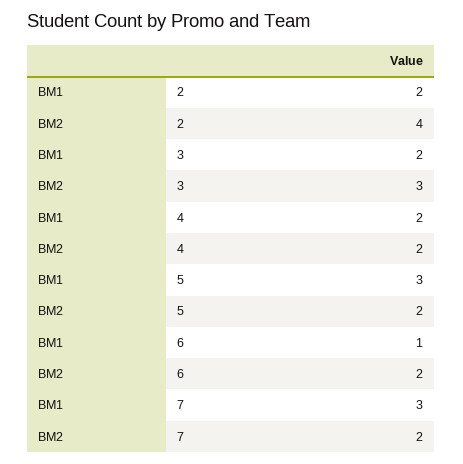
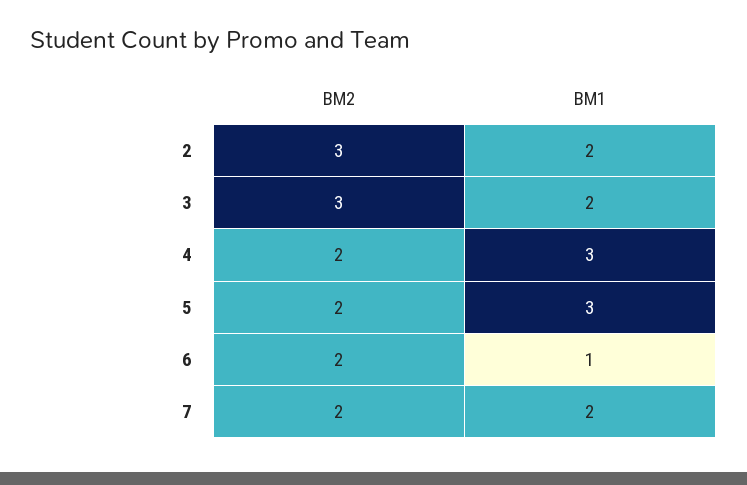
  {
    "BM1": {
      "2": 2,
      "3": 2,
-     "4": 2,
+     "4": 3,
      "5": 3,
      "6": 1,
-     "7": 3
+     "7": 2
    },
    "BM2": {
-     "2": 4,
+     "2": 3,
      "3": 3,
      "4": 2,
      "5": 2,
      "6": 2,
      "7": 2
    }
  }

